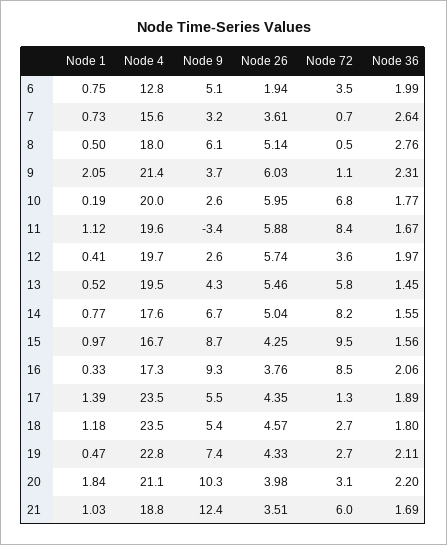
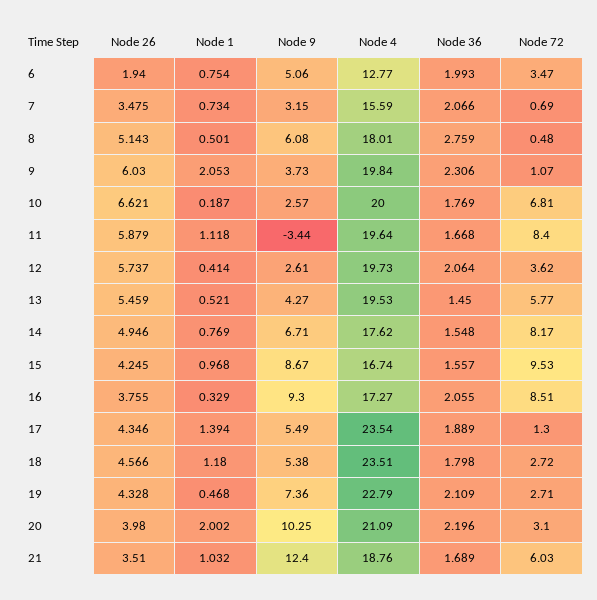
  {
    "Node 1": {
      "6": 0.754,
      "7": 0.734,
      "8": 0.501,
      "9": 2.053,
      "10": 0.187,
      "11": 1.118,
      "12": 0.414,
      "13": 0.521,
      "14": 0.769,
      "15": 0.968,
      "16": 0.329,
      "17": 1.394,
      "18": 1.18,
      "19": 0.468,
-     "20": 1.84,
+     "20": 2.002,
      "21": 1.032
    },
    "Node 4": {
      "6": 12.77,
      "7": 15.59,
      "8": 18.01,
-     "9": 21.4,
+     "9": 19.84,
      "10": 20,
      "11": 19.64,
      "12": 19.73,
      "13": 19.53,
      "14": 17.62,
      "15": 16.74,
      "16": 17.27,
      "17": 23.54,
      "18": 23.51,
      "19": 22.79,
      "20": 21.09,
      "21": 18.76
    },
    "Node 9": {
      "6": 5.06,
      "7": 3.15,
      "8": 6.08,
      "9": 3.73,
      "10": 2.57,
      "11": -3.44,
      "12": 2.61,
      "13": 4.27,
      "14": 6.71,
      "15": 8.67,
      "16": 9.3,
      "17": 5.49,
      "18": 5.38,
      "19": 7.36,
      "20": 10.25,
      "21": 12.4
    },
    "Node 26": {
      "6": 1.94,
-     "7": 3.61,
+     "7": 3.475,
      "8": 5.143,
      "9": 6.03,
-     "10": 5.95,
+     "10": 6.621,
      "11": 5.879,
      "12": 5.737,
      "13": 5.459,
-     "14": 5.04,
+     "14": 4.946,
      "15": 4.245,
      "16": 3.755,
      "17": 4.346,
      "18": 4.566,
      "19": 4.328,
      "20": 3.98,
      "21": 3.51
    },
    "Node 72": {
      "6": 3.47,
      "7": 0.69,
      "8": 0.48,
      "9": 1.07,
      "10": 6.81,
      "11": 8.4,
      "12": 3.62,
      "13": 5.77,
      "14": 8.17,
      "15": 9.53,
      "16": 8.51,
      "17": 1.3,
      "18": 2.72,
      "19": 2.71,
      "20": 3.1,
      "21": 6.03
    },
    "Node 36": {
      "6": 1.993,
-     "7": 2.64,
+     "7": 2.066,
      "8": 2.759,
      "9": 2.306,
      "10": 1.769,
      "11": 1.668,
-     "12": 1.97,
+     "12": 2.064,
      "13": 1.45,
      "14": 1.548,
      "15": 1.557,
      "16": 2.055,
      "17": 1.889,
      "18": 1.798,
      "19": 2.109,
      "20": 2.196,
      "21": 1.689
    }
  }

